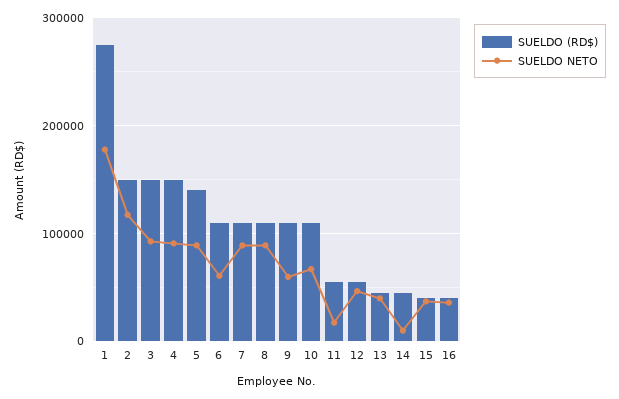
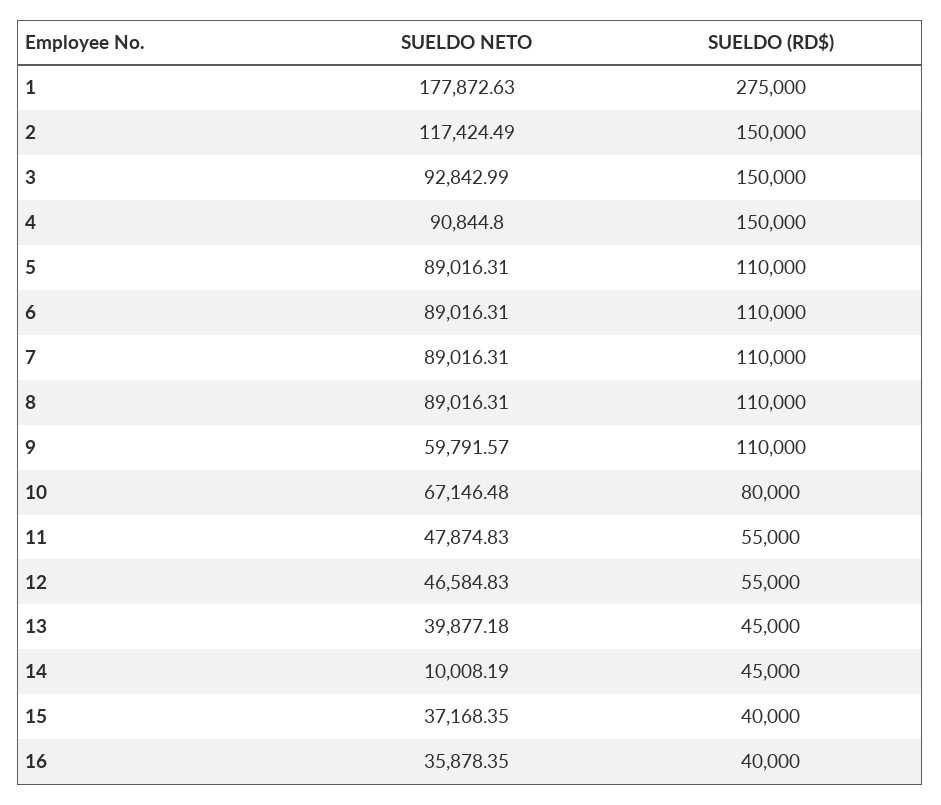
  {
    "SUELDO (RD$)": {
      "1": 275000,
      "2": 150000,
      "3": 150000,
      "4": 150000,
-     "5": 140000,
+     "5": 110000,
      "6": 110000,
      "7": 110000,
      "8": 110000,
      "9": 110000,
-     "10": 110000,
+     "10": 80000,
      "11": 55000,
      "12": 55000,
      "13": 45000,
      "14": 45000,
      "15": 40000,
      "16": 40000
    },
    "SUELDO NETO": {
      "1": 177872.63,
      "2": 117424.49,
      "3": 92842.99,
      "4": 90844.8,
      "5": 89016.31,
-     "6": 60000,
+     "6": 89016.31,
      "7": 89016.31,
      "8": 89016.31,
      "9": 59791.57,
      "10": 67146.48,
-     "11": 20000,
+     "11": 47874.83,
      "12": 46584.83,
      "13": 39877.18,
      "14": 10008.19,
      "15": 37168.35,
      "16": 35878.35
    }
  }

